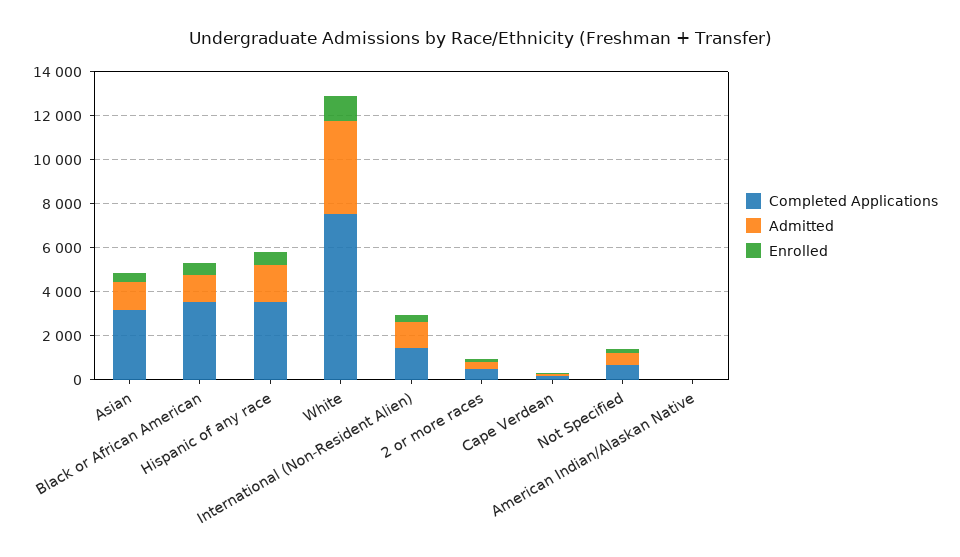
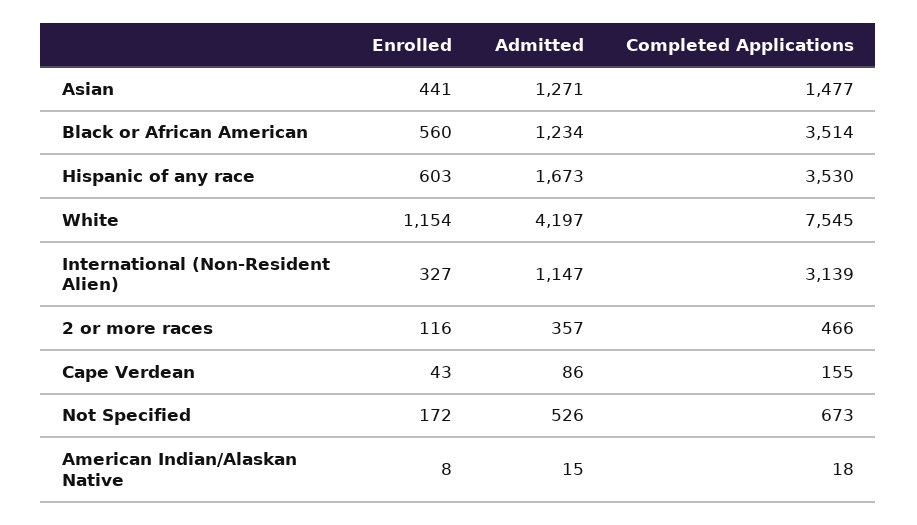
  {
    "Completed Applications": {
-     "Asian": 3000,
+     "Asian": 1477,
      "Black or African American": 3514,
      "Hispanic of any race": 3530,
      "White": 7545,
-     "International (Non-Resident Alien)": 1500,
+     "International (Non-Resident Alien)": 3139,
      "2 or more races": 466,
      "Cape Verdean": 155,
      "Not Specified": 673,
      "American Indian/Alaskan Native": 18
    },
    "Admitted": {
      "Asian": 1271,
      "Black or African American": 1234,
      "Hispanic of any race": 1673,
      "White": 4197,
      "International (Non-Resident Alien)": 1147,
      "2 or more races": 357,
      "Cape Verdean": 86,
      "Not Specified": 526,
      "American Indian/Alaskan Native": 15
    },
    "Enrolled": {
      "Asian": 441,
      "Black or African American": 560,
      "Hispanic of any race": 603,
      "White": 1154,
      "International (Non-Resident Alien)": 327,
      "2 or more races": 116,
      "Cape Verdean": 43,
      "Not Specified": 172,
      "American Indian/Alaskan Native": 8
    }
  }

